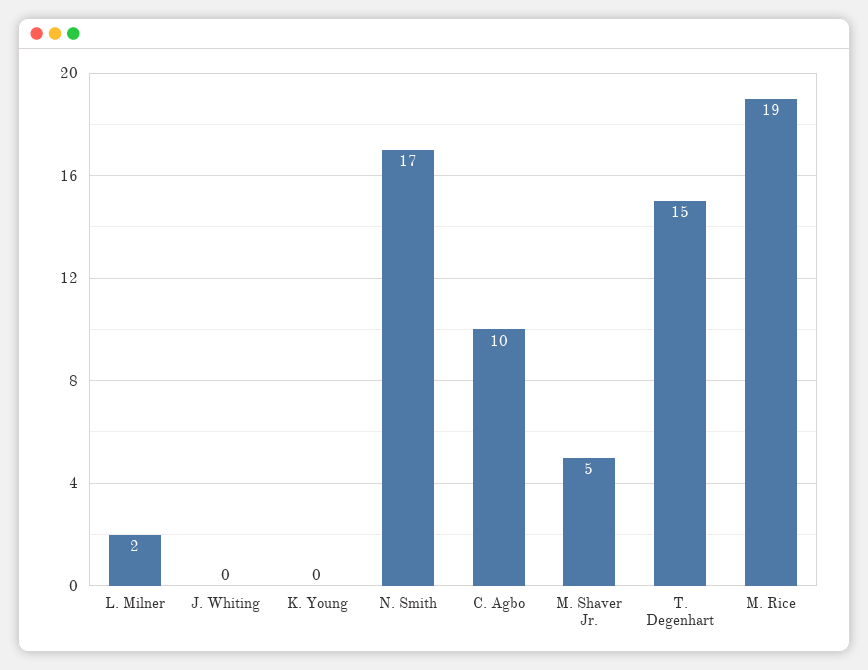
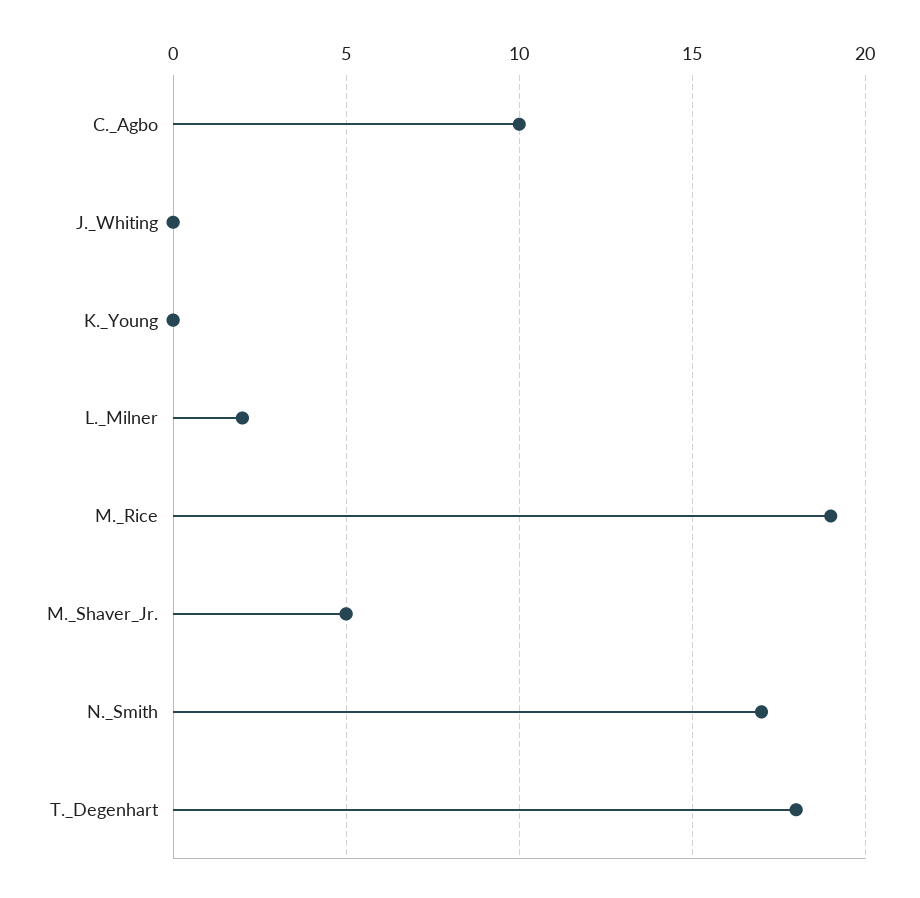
  {
    "L. Milner": 2,
    "J. Whiting": 0,
    "K. Young": 0,
    "N. Smith": 17,
    "C. Agbo": 10,
    "M. Shaver Jr.": 5,
-   "T. Degenhart": 15,
+   "T. Degenhart": 18,
    "M. Rice": 19
  }

